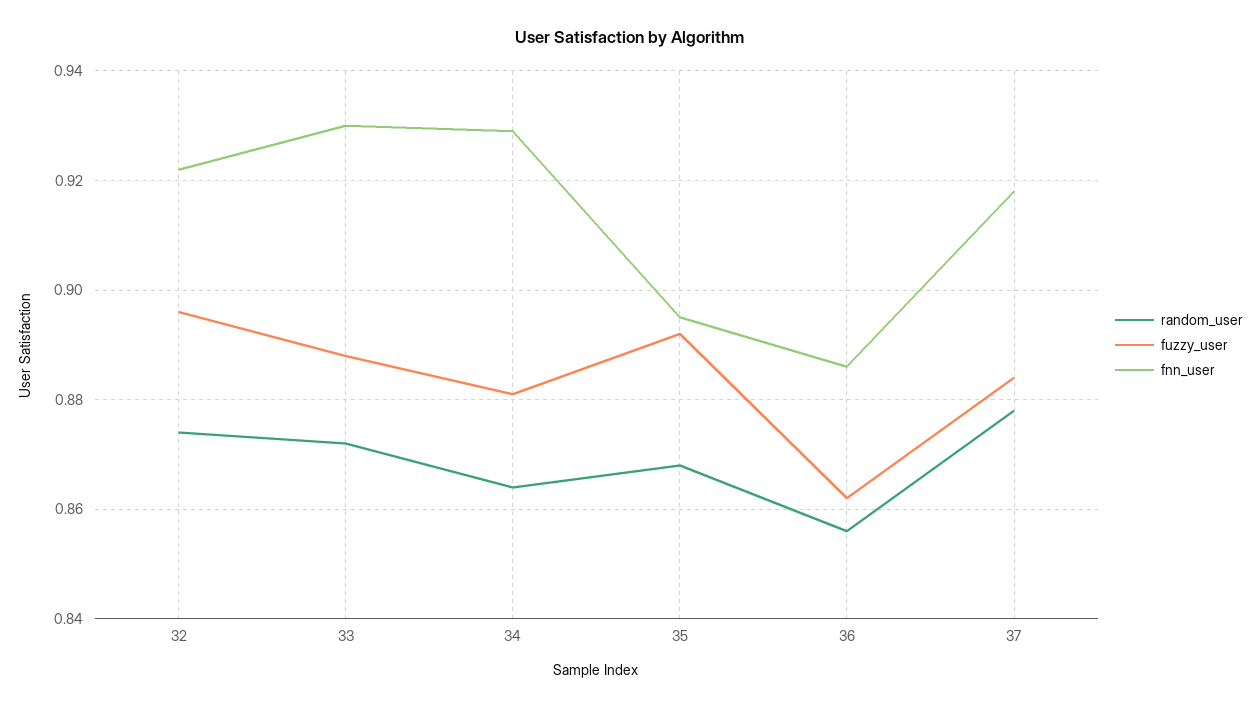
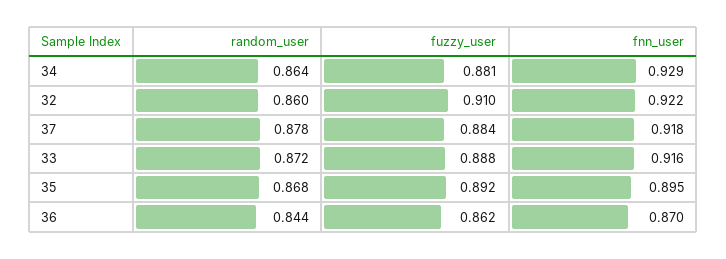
  {
    "random_user": {
-     "32": 0.875,
+     "32": 0.86,
      "33": 0.872,
      "34": 0.864,
      "35": 0.868,
-     "36": 0.855,
+     "36": 0.844,
      "37": 0.878
    },
    "fuzzy_user": {
-     "32": 0.895,
+     "32": 0.91,
      "33": 0.888,
      "34": 0.881,
      "35": 0.892,
      "36": 0.862,
      "37": 0.884
    },
    "fnn_user": {
      "32": 0.922,
-     "33": 0.93,
+     "33": 0.916,
      "34": 0.929,
      "35": 0.895,
-     "36": 0.885,
+     "36": 0.87,
      "37": 0.918
    }
  }

